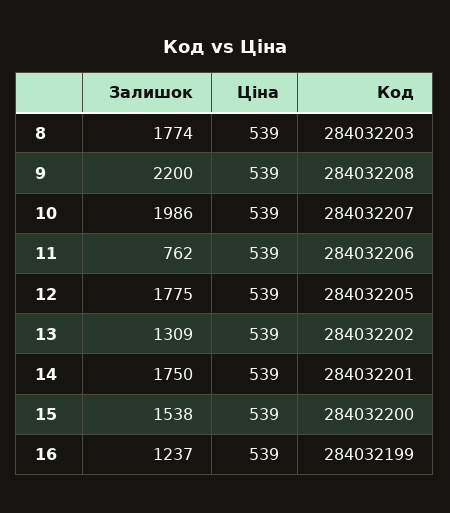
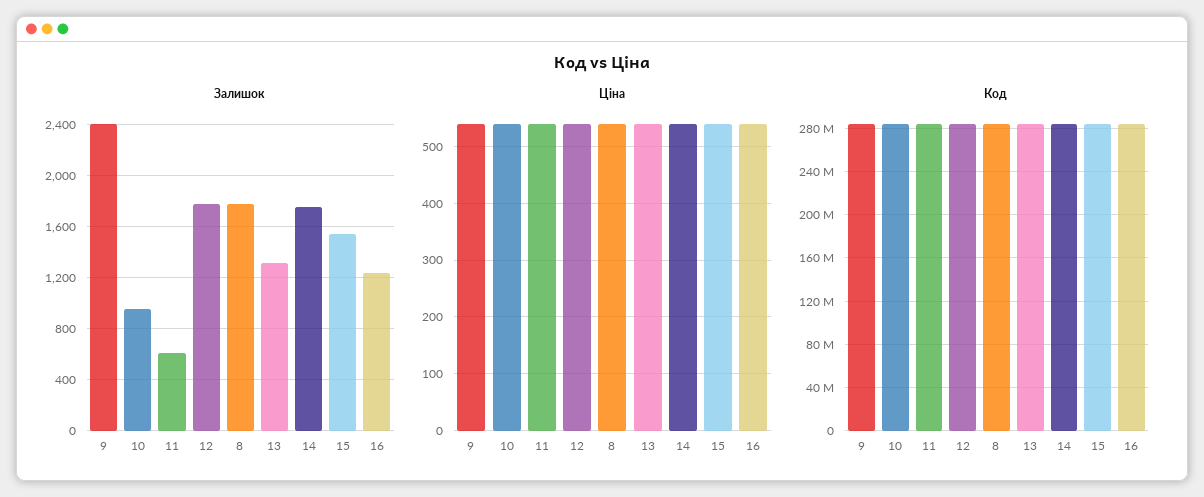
  {
    "Залишок": {
      "8": 1774,
-     "9": 2200,
+     "9": 2400,
-     "10": 1986,
+     "10": 950,
-     "11": 762,
+     "11": 600,
      "12": 1775,
      "13": 1309,
      "14": 1750,
      "15": 1538,
      "16": 1237
    },
    "Ціна": {
      "8": 539,
      "9": 539,
      "10": 539,
      "11": 539,
      "12": 539,
      "13": 539,
      "14": 539,
      "15": 539,
      "16": 539
    },
    "Код": {
      "8": 284032203,
      "9": 284032208,
      "10": 284032207,
      "11": 284032206,
      "12": 284032205,
      "13": 284032202,
      "14": 284032201,
      "15": 284032200,
      "16": 284032199
    }
  }

